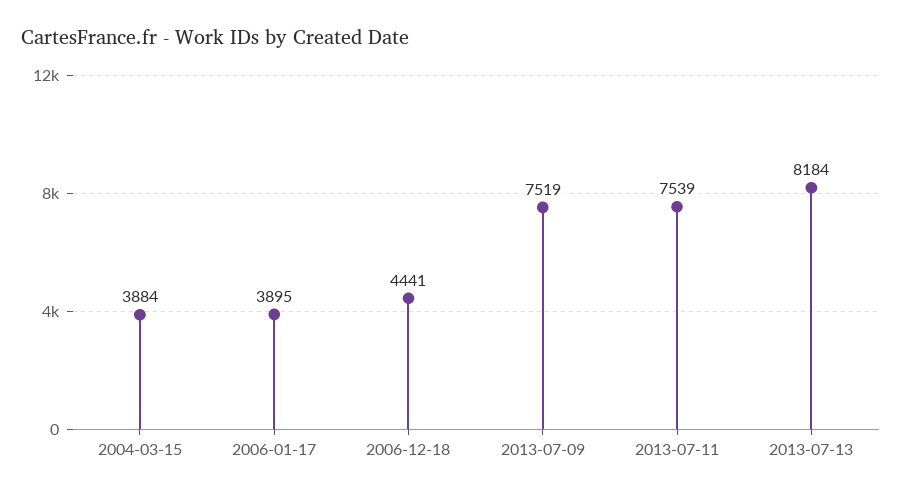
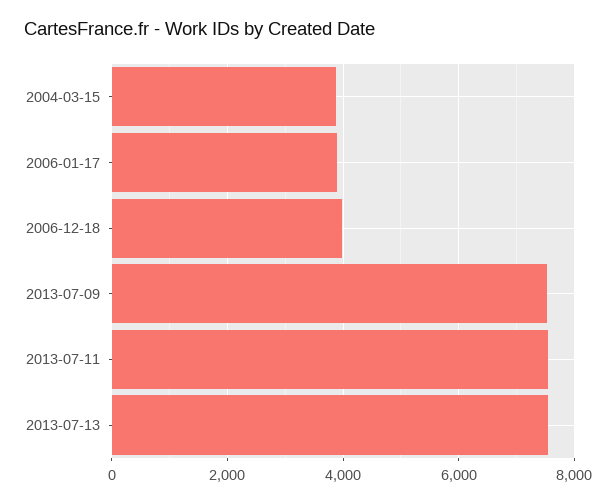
  {
    "2004-03-15": 3884,
    "2006-01-17": 3895,
-   "2006-12-18": 4441,
+   "2006-12-18": 4000,
    "2013-07-09": 7519,
    "2013-07-11": 7539,
-   "2013-07-13": 8184
+   "2013-07-13": 7600
  }

